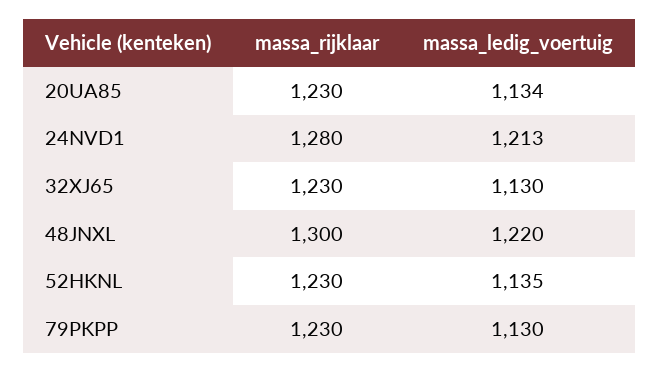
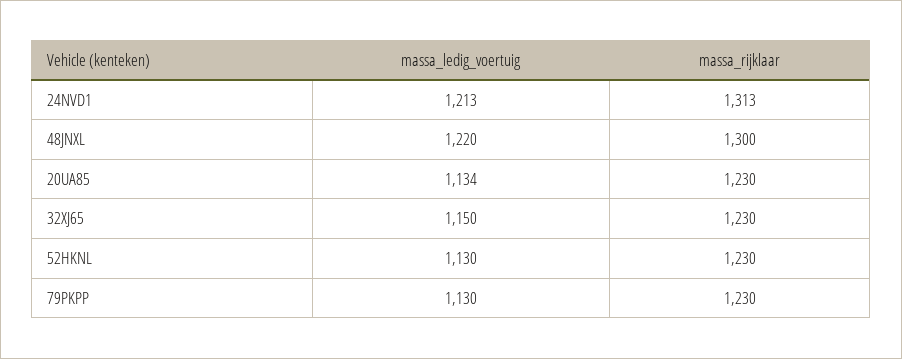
  {
    "massa_rijklaar": {
      "20UA85": 1230,
-     "24NVD1": 1280,
+     "24NVD1": 1313,
      "32XJ65": 1230,
      "48JNXL": 1300,
      "52HKNL": 1230,
      "79PKPP": 1230
    },
    "massa_ledig_voertuig": {
      "20UA85": 1134,
      "24NVD1": 1213,
-     "32XJ65": 1130,
+     "32XJ65": 1150,
      "48JNXL": 1220,
-     "52HKNL": 1135,
+     "52HKNL": 1130,
      "79PKPP": 1130
    }
  }

